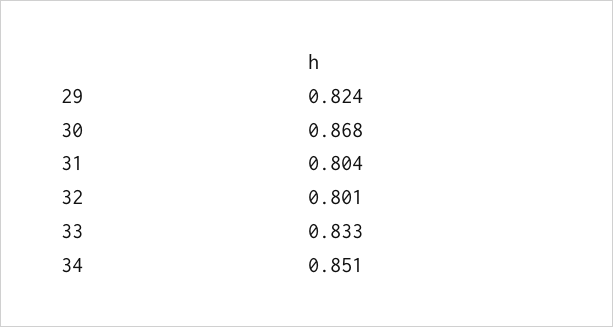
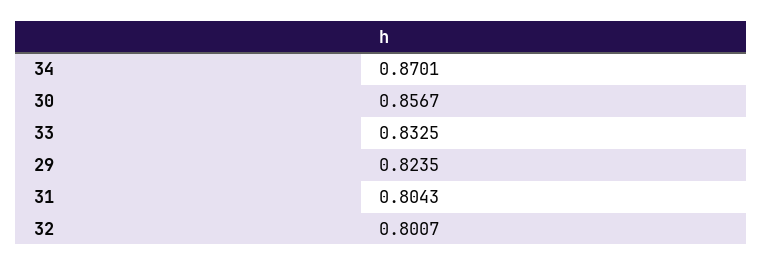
  {
    "29": 0.8235,
-   "30": 0.868,
+   "30": 0.8567,
    "31": 0.8043,
    "32": 0.8007,
    "33": 0.8325,
-   "34": 0.851
+   "34": 0.8701
  }

